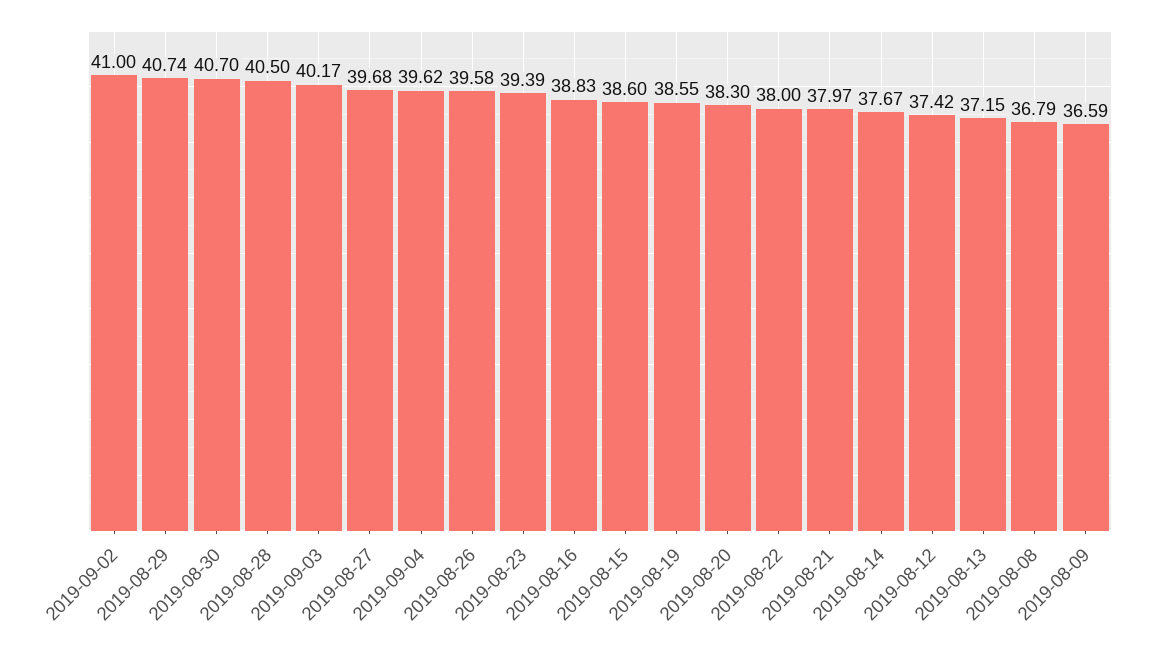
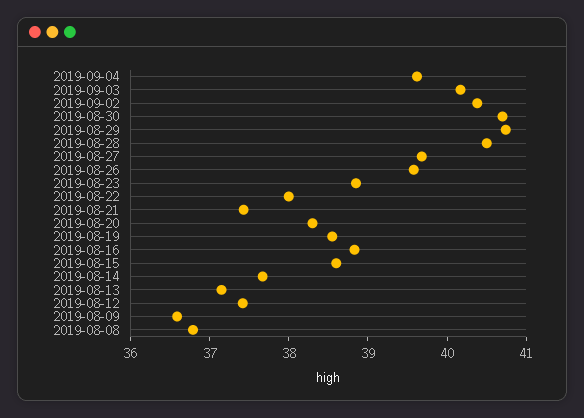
  {
-   "2019-09-02": 41,
+   "2019-09-02": 40.4,
    "2019-08-29": 40.74,
    "2019-08-30": 40.7,
    "2019-08-28": 40.5,
    "2019-09-03": 40.17,
    "2019-08-27": 39.68,
    "2019-09-04": 39.62,
    "2019-08-26": 39.58,
-   "2019-08-23": 39.39,
+   "2019-08-23": 38.8,
    "2019-08-16": 38.83,
    "2019-08-15": 38.6,
    "2019-08-19": 38.55,
    "2019-08-20": 38.3,
    "2019-08-22": 38,
-   "2019-08-21": 37.97,
+   "2019-08-21": 37.4,
    "2019-08-14": 37.67,
    "2019-08-12": 37.42,
    "2019-08-13": 37.15,
    "2019-08-08": 36.79,
    "2019-08-09": 36.59
  }

